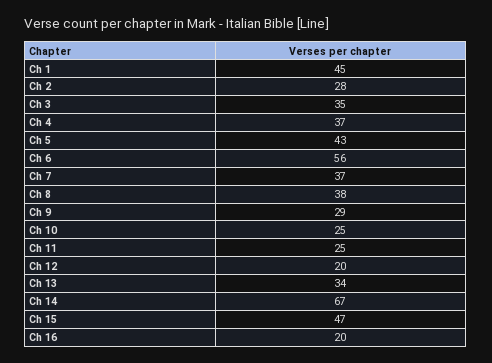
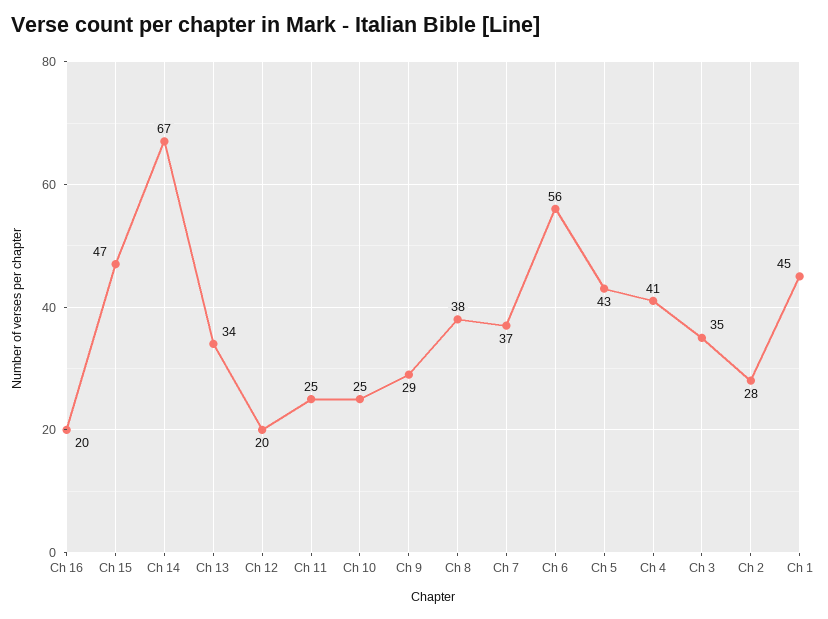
  {
    "Ch 1": 45,
    "Ch 2": 28,
    "Ch 3": 35,
-   "Ch 4": 37,
+   "Ch 4": 41,
    "Ch 5": 43,
    "Ch 6": 56,
    "Ch 7": 37,
    "Ch 8": 38,
    "Ch 9": 29,
    "Ch 10": 25,
    "Ch 11": 25,
    "Ch 12": 20,
    "Ch 13": 34,
    "Ch 14": 67,
    "Ch 15": 47,
    "Ch 16": 20
  }

